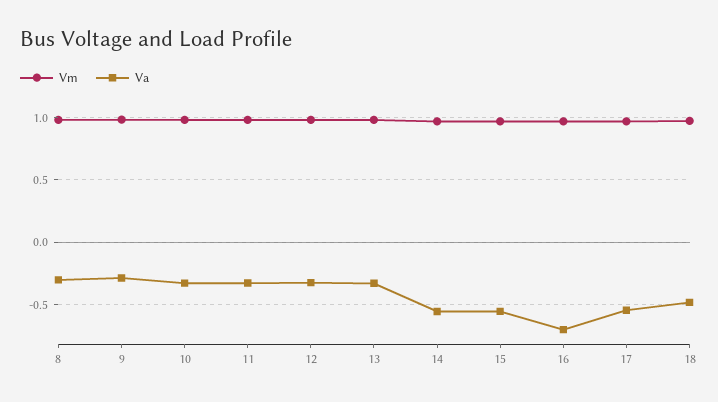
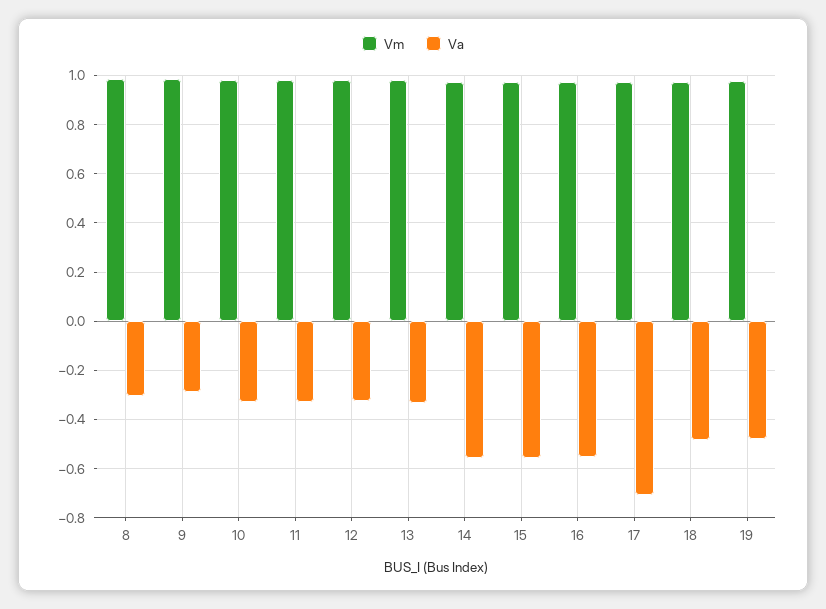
  {
    "Vm": {
      "8": 0.975,
      "9": 0.975,
      "10": 0.975,
      "11": 0.975,
      "12": 0.975,
      "13": 0.975,
      "14": 0.975,
      "15": 0.975,
      "16": 0.975,
      "17": 0.975,
-     "18": 0.975
+     "18": 0.975,
+     "19": 0.975
    },
    "Va": {
      "8": -0.3,
      "9": -0.3,
      "10": -0.325,
      "11": -0.325,
      "12": -0.325,
      "13": -0.325,
      "14": -0.55,
      "15": -0.55,
-     "16": -0.7,
+     "16": -0.55,
-     "17": -0.55,
+     "17": -0.7,
-     "18": -0.475
+     "18": -0.475,
+     "19": -0.475
    }
  }

